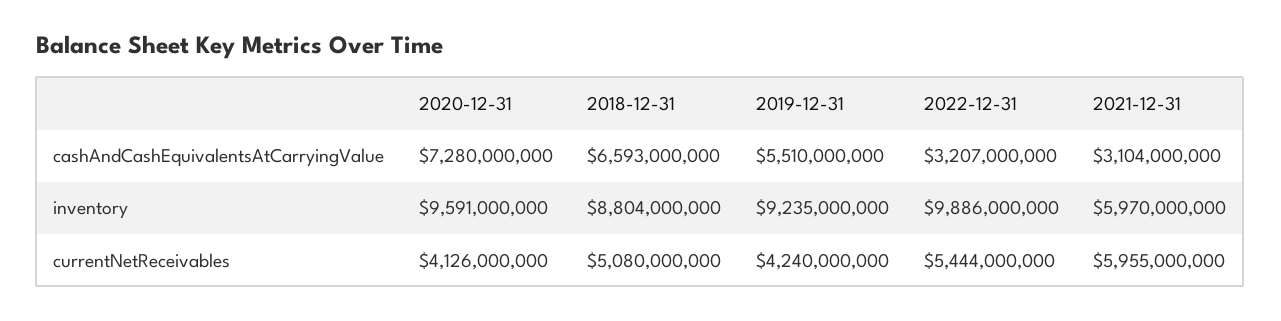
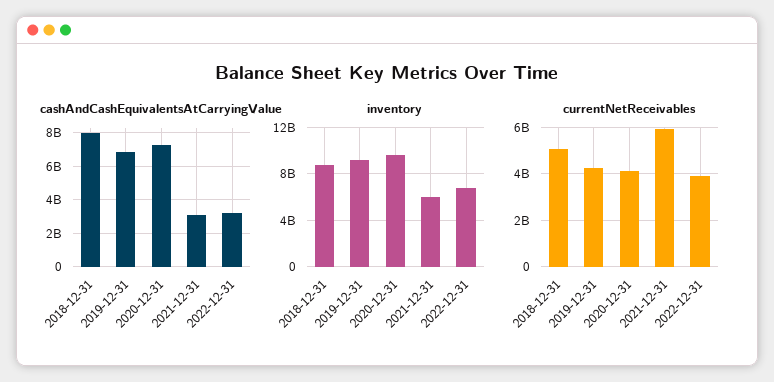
  {
    "cashAndCashEquivalentsAtCarryingValue": {
      "2020-12-31": 7280000000,
-     "2018-12-31": 6593000000,
+     "2018-12-31": 8000000000,
-     "2019-12-31": 5510000000,
+     "2019-12-31": 7000000000,
      "2022-12-31": 3207000000,
      "2021-12-31": 3104000000
    },
    "inventory": {
      "2020-12-31": 9591000000,
      "2018-12-31": 8804000000,
      "2019-12-31": 9235000000,
-     "2022-12-31": 9886000000,
+     "2022-12-31": 7000000000,
      "2021-12-31": 5970000000
    },
    "currentNetReceivables": {
      "2020-12-31": 4126000000,
      "2018-12-31": 5080000000,
      "2019-12-31": 4240000000,
-     "2022-12-31": 5444000000,
+     "2022-12-31": 4000000000,
      "2021-12-31": 5955000000
    }
  }

